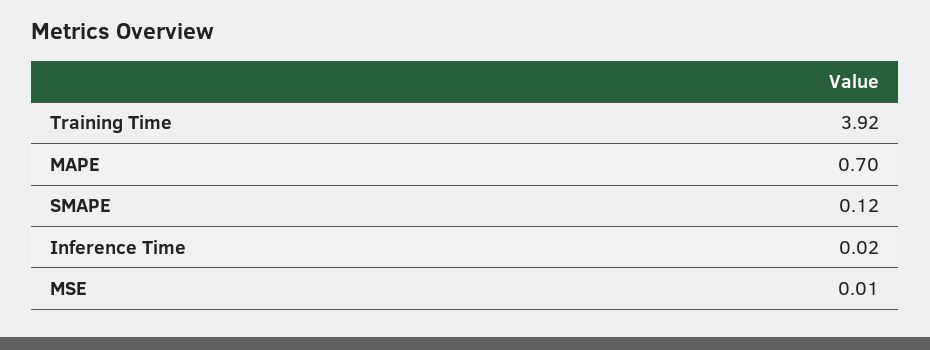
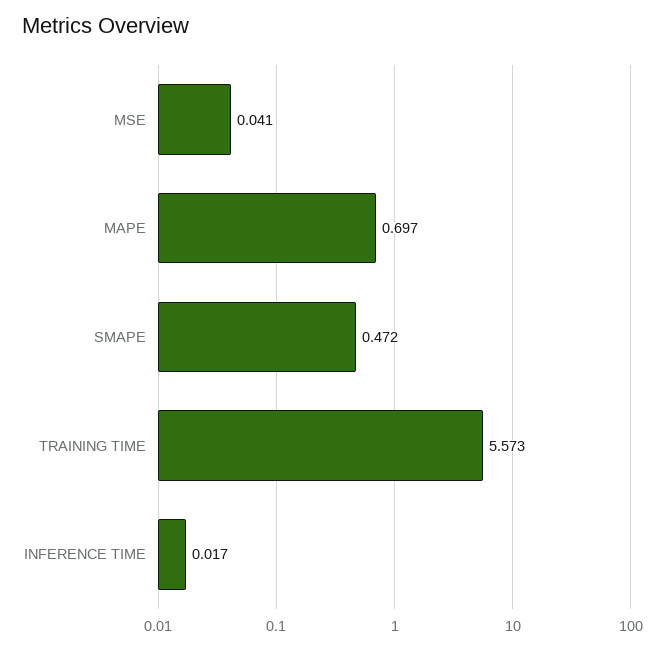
  {
-   "Training Time": 3.92,
+   "Training Time": 5.573,
    "MAPE": 0.697,
-   "SMAPE": 0.12,
+   "SMAPE": 0.472,
    "Inference Time": 0.017,
-   "MSE": 0.01
+   "MSE": 0.041
  }

